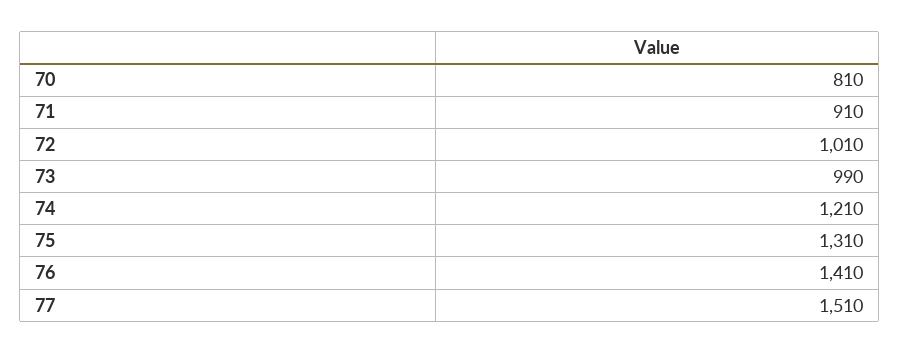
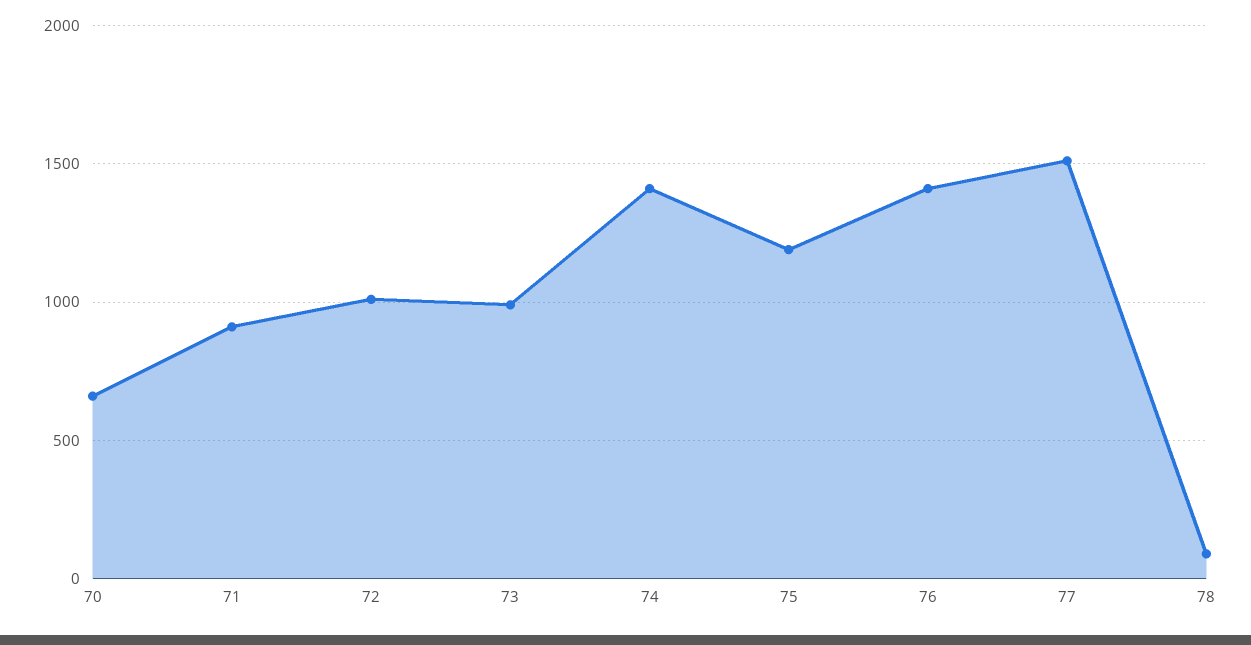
  {
-   "70": 810,
+   "70": 650,
    "71": 910,
    "72": 1010,
    "73": 990,
-   "74": 1210,
+   "74": 1400,
-   "75": 1310,
+   "75": 1200,
    "76": 1410,
-   "77": 1510
+   "77": 1510,
+   "78": 100
  }

